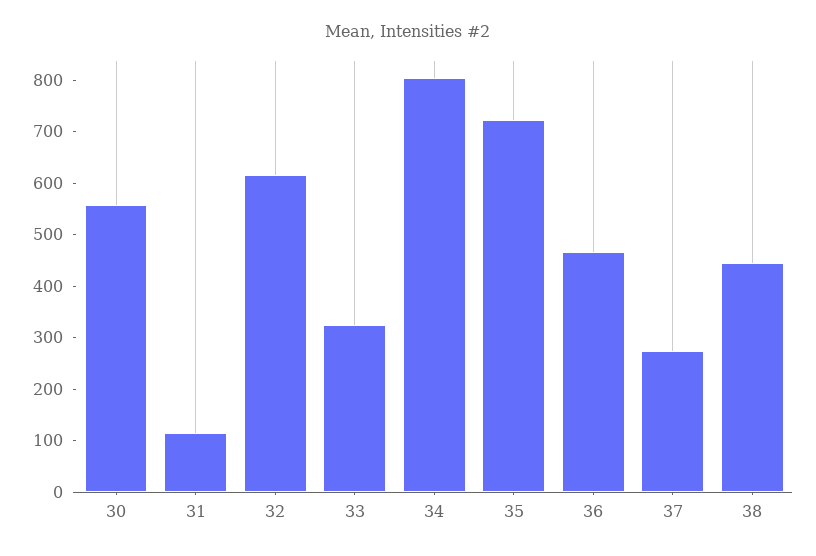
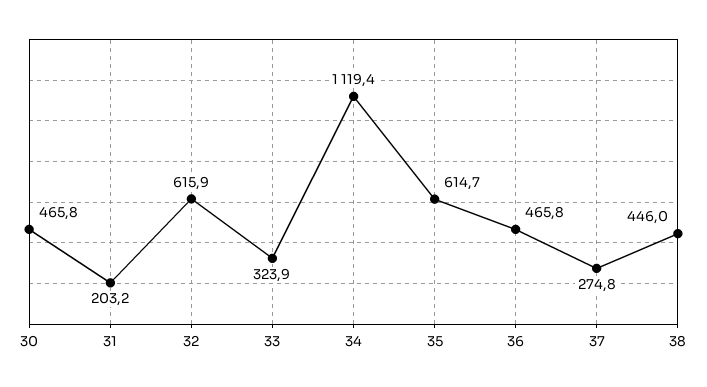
  {
-   "30": 560,
+   "30": 465.8,
-   "31": 120,
+   "31": 203.2,
    "32": 615.9,
    "33": 323.9,
-   "34": 800,
+   "34": 1119.4,
-   "35": 720,
+   "35": 614.7,
    "36": 465.8,
    "37": 274.8,
    "38": 446
  }

